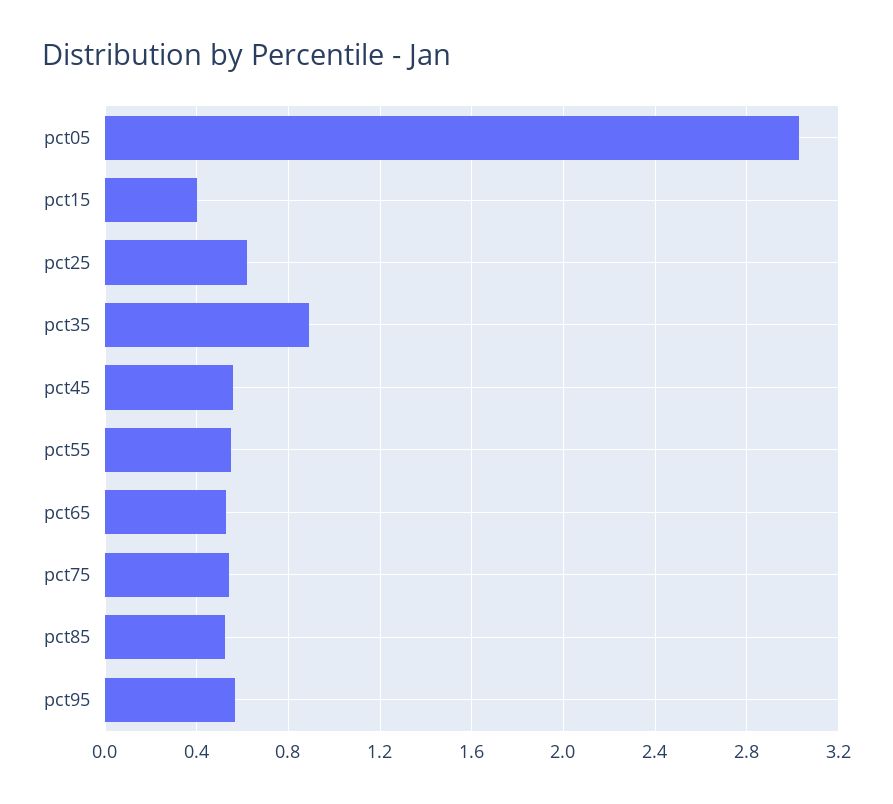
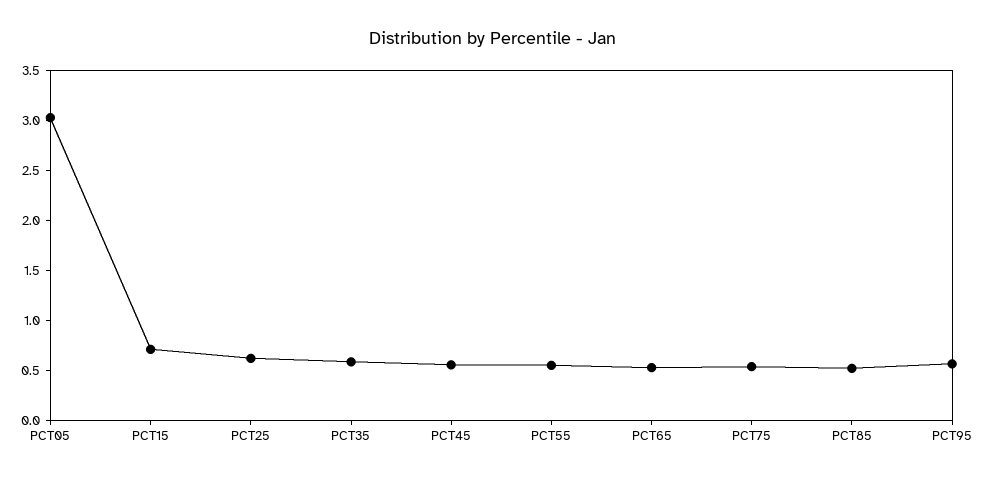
  {
    "pct05": 3.05,
-   "pct15": 0.4,
+   "pct15": 0.7,
    "pct25": 0.6,
-   "pct35": 0.9,
+   "pct35": 0.6,
    "pct45": 0.55,
    "pct55": 0.55,
    "pct65": 0.55,
    "pct75": 0.55,
    "pct85": 0.5,
    "pct95": 0.55
  }

